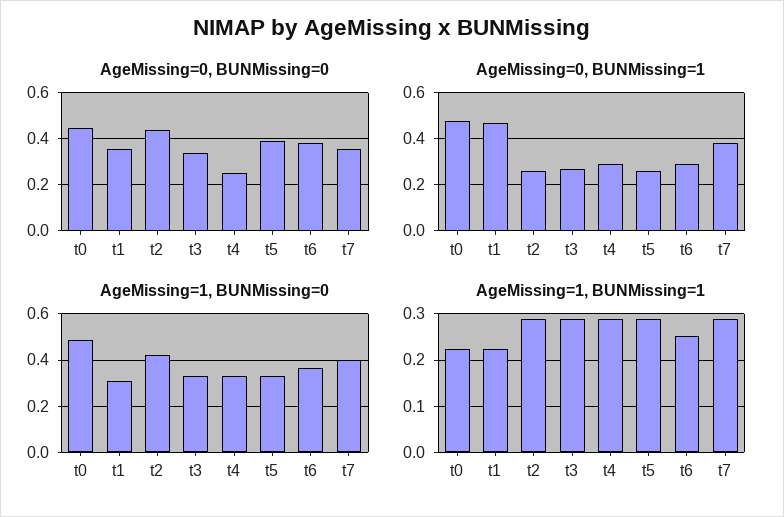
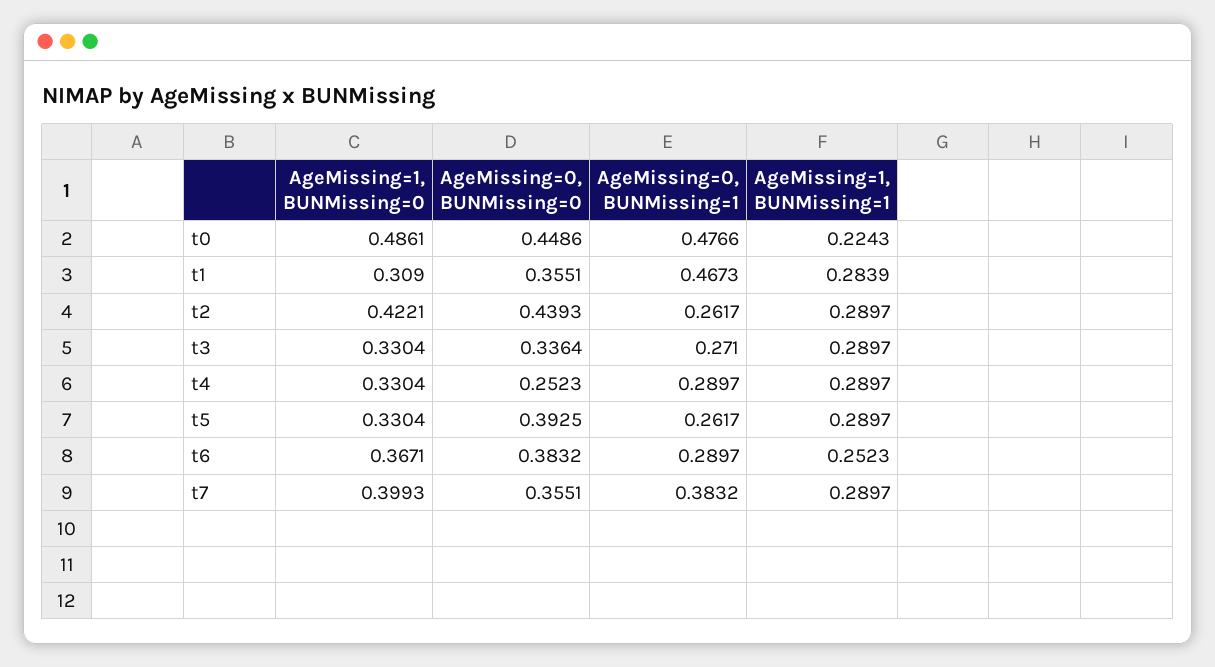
  {
    "AgeMissing=0, BUNMissing=0": {
      "t0": 0.4486,
      "t1": 0.3551,
      "t2": 0.4393,
      "t3": 0.3364,
      "t4": 0.2523,
      "t5": 0.3925,
      "t6": 0.3832,
      "t7": 0.3551
    },
    "AgeMissing=0, BUNMissing=1": {
      "t0": 0.4766,
      "t1": 0.4673,
      "t2": 0.2617,
      "t3": 0.271,
      "t4": 0.2897,
      "t5": 0.2617,
      "t6": 0.2897,
      "t7": 0.3832
    },
    "AgeMissing=1, BUNMissing=0": {
      "t0": 0.4861,
      "t1": 0.309,
      "t2": 0.4221,
      "t3": 0.3304,
      "t4": 0.3304,
      "t5": 0.3304,
      "t6": 0.3671,
      "t7": 0.3993
    },
    "AgeMissing=1, BUNMissing=1": {
      "t0": 0.2243,
-     "t1": 0.22,
+     "t1": 0.2839,
      "t2": 0.2897,
      "t3": 0.2897,
      "t4": 0.2897,
      "t5": 0.2897,
      "t6": 0.2523,
      "t7": 0.2897
    }
  }

